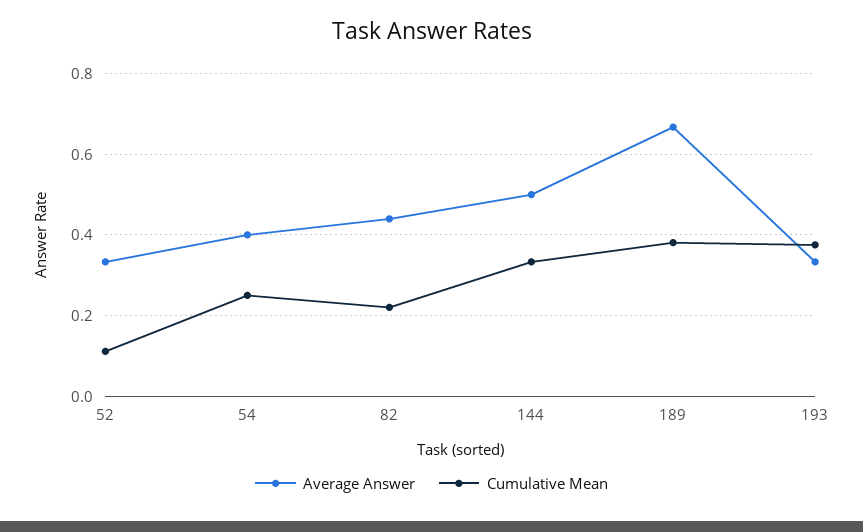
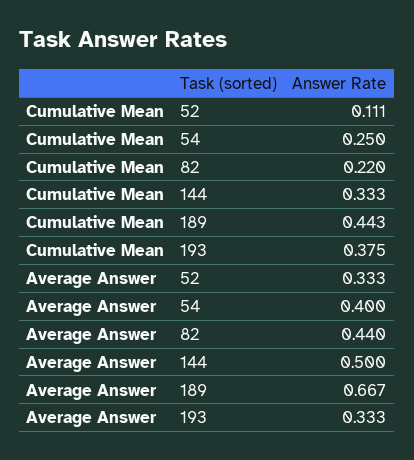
  {
    "Average Answer": {
      "52": 0.333,
      "54": 0.4,
      "82": 0.44,
      "144": 0.5,
      "189": 0.667,
      "193": 0.333
    },
    "Cumulative Mean": {
      "52": 0.111,
      "54": 0.25,
      "82": 0.22,
      "144": 0.333,
-     "189": 0.38,
+     "189": 0.443,
      "193": 0.375
    }
  }

